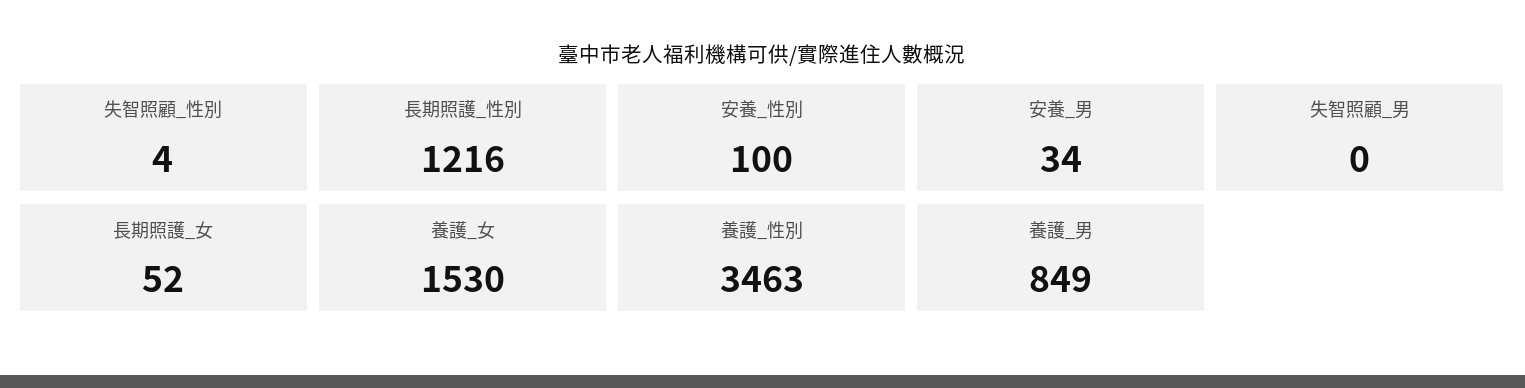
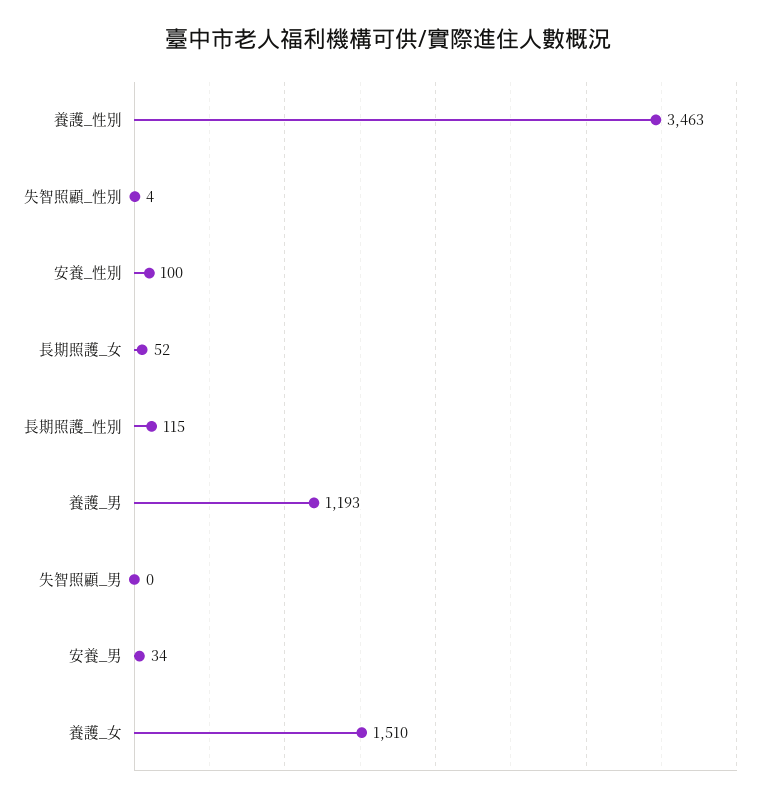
  {
    "失智照顧_性別": 4,
-   "長期照護_性別": 1216,
+   "長期照護_性別": 115,
    "安養_性別": 100,
    "安養_男": 34,
    "失智照顧_男": 0,
    "長期照護_女": 52,
-   "養護_女": 1530,
+   "養護_女": 1510,
    "養護_性別": 3463,
-   "養護_男": 849
+   "養護_男": 1193
  }

